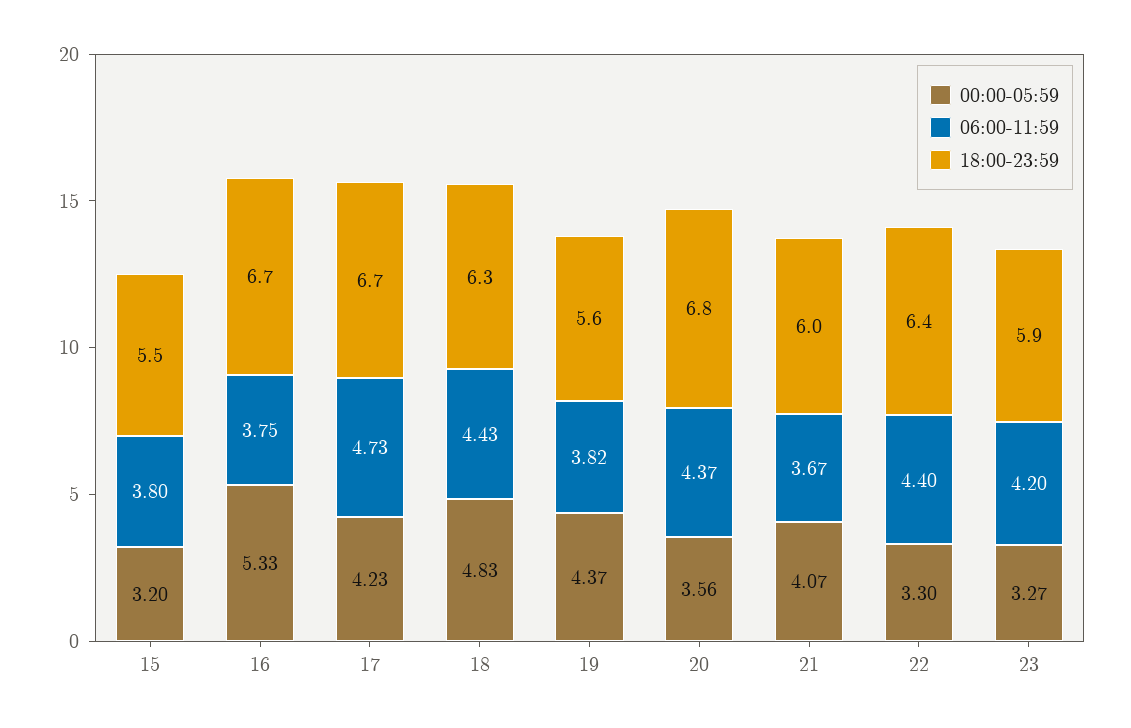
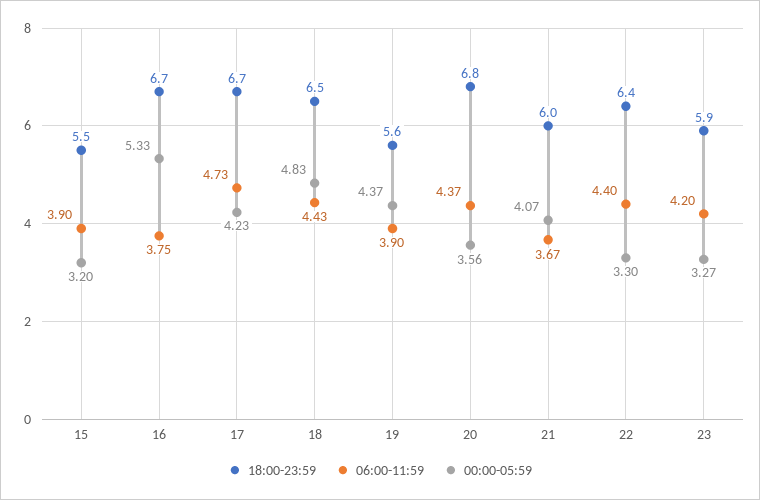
  {
    "00:00-05:59": {
      "15": 3.2,
      "16": 5.33,
      "17": 4.23,
      "18": 4.83,
      "19": 4.37,
      "20": 3.56,
      "21": 4.07,
      "22": 3.3,
      "23": 3.27
    },
    "06:00-11:59": {
-     "15": 3.8,
+     "15": 3.9,
      "16": 3.75,
      "17": 4.73,
      "18": 4.43,
-     "19": 3.82,
+     "19": 3.9,
      "20": 4.37,
      "21": 3.67,
      "22": 4.4,
      "23": 4.2
    },
    "18:00-23:59": {
      "15": 5.5,
      "16": 6.7,
      "17": 6.7,
-     "18": 6.3,
+     "18": 6.5,
      "19": 5.6,
      "20": 6.8,
      "21": 6,
      "22": 6.4,
      "23": 5.9
    }
  }

